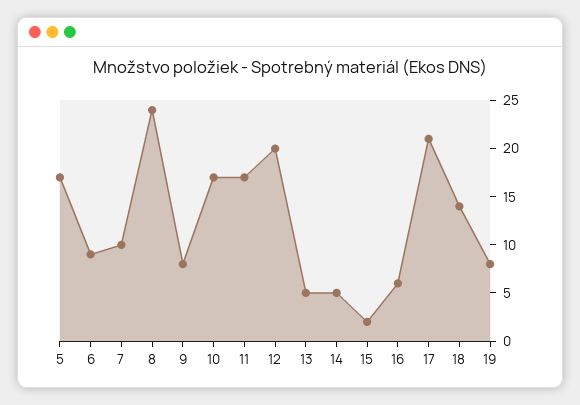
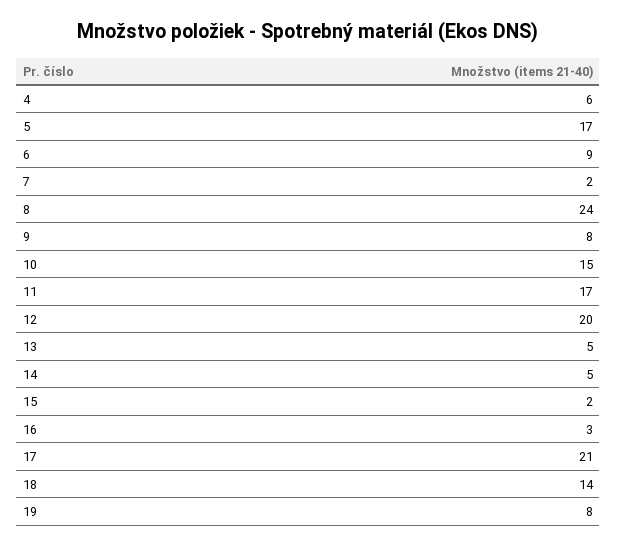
  {
    "5": 17,
    "6": 9,
-   "7": 10,
+   "7": 2,
    "8": 24,
    "9": 8,
-   "10": 17,
+   "10": 15,
    "11": 17,
    "12": 20,
    "13": 5,
    "14": 5,
    "15": 2,
-   "16": 6,
+   "16": 3,
    "17": 21,
    "18": 14,
-   "19": 8
+   "19": 8,
+   "4": 6
  }

